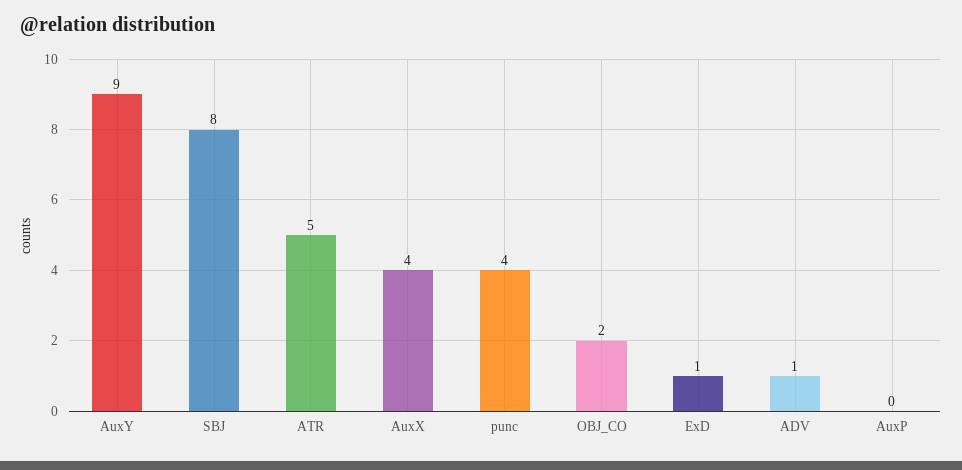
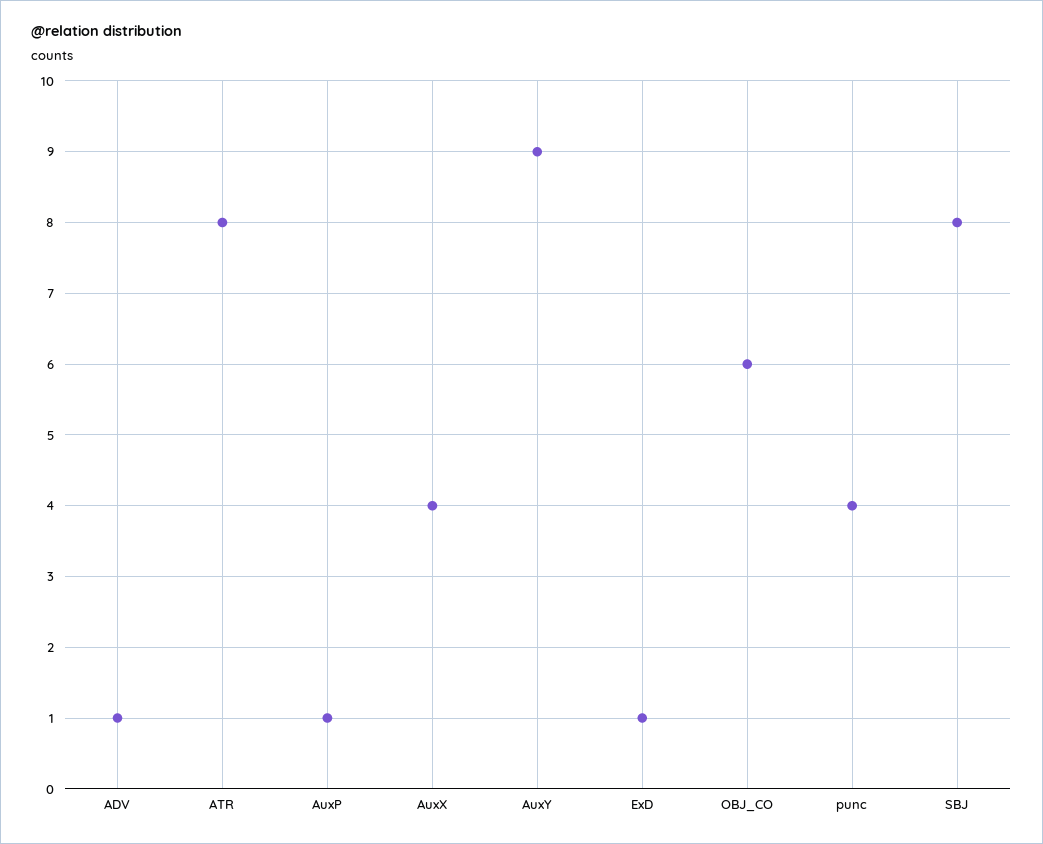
  {
    "AuxY": 9,
    "SBJ": 8,
-   "ATR": 5,
+   "ATR": 8,
    "AuxX": 4,
    "punc": 4,
-   "OBJ_CO": 2,
+   "OBJ_CO": 6,
    "ExD": 1,
    "ADV": 1,
-   "AuxP": 0
+   "AuxP": 1
  }

